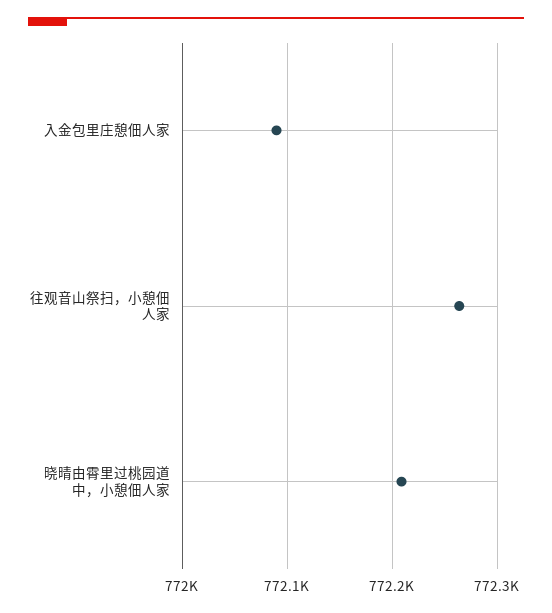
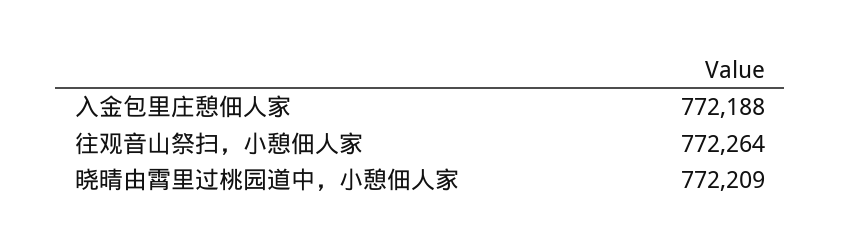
  {
-   "入金包里庄憩佃人家": 772090,
+   "入金包里庄憩佃人家": 772188,
    "往观音山祭扫，小憩佃人家": 772264,
    "晓晴由霄里过桃园道中，小憩佃人家": 772209
  }

